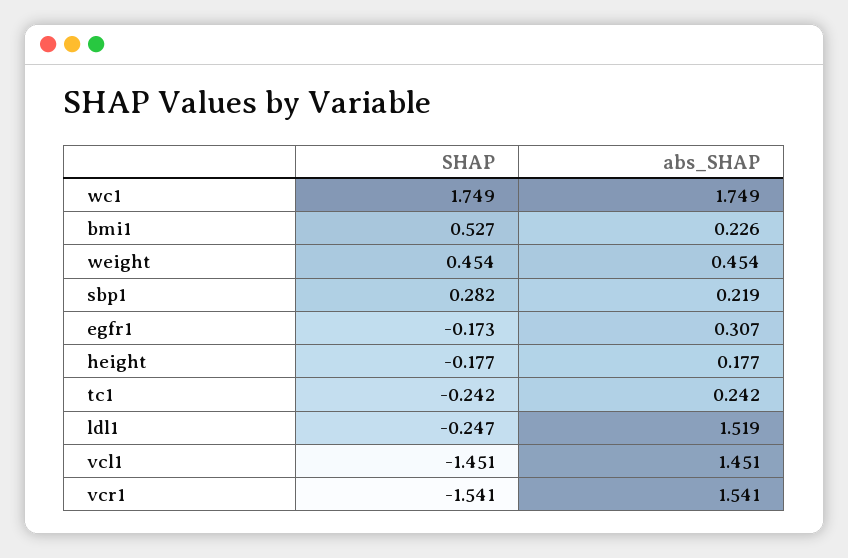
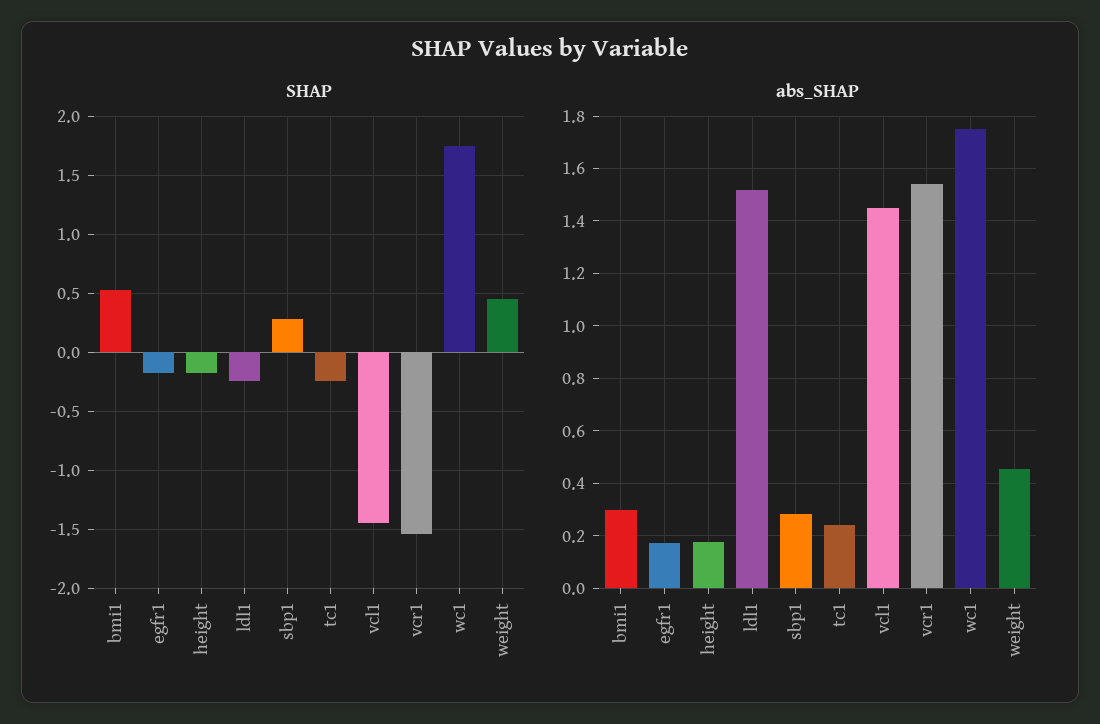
  {
    "SHAP": {
      "wc1": 1.749,
      "bmi1": 0.527,
      "weight": 0.454,
      "sbp1": 0.282,
      "egfr1": -0.173,
      "height": -0.177,
      "tc1": -0.242,
      "ldl1": -0.247,
      "vcl1": -1.451,
      "vcr1": -1.541
    },
    "abs_SHAP": {
      "wc1": 1.749,
-     "bmi1": 0.226,
+     "bmi1": 0.3,
      "weight": 0.454,
-     "sbp1": 0.219,
+     "sbp1": 0.275,
-     "egfr1": 0.307,
+     "egfr1": 0.175,
      "height": 0.177,
      "tc1": 0.242,
      "ldl1": 1.519,
      "vcl1": 1.451,
      "vcr1": 1.541
    }
  }

